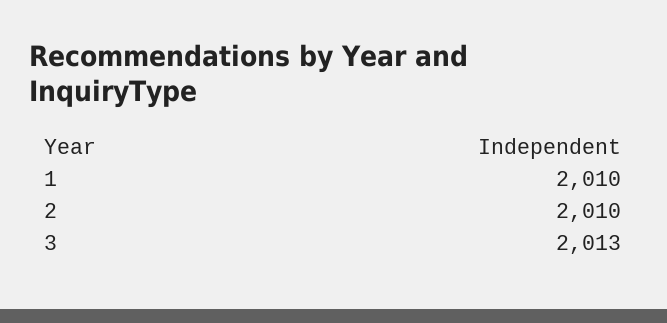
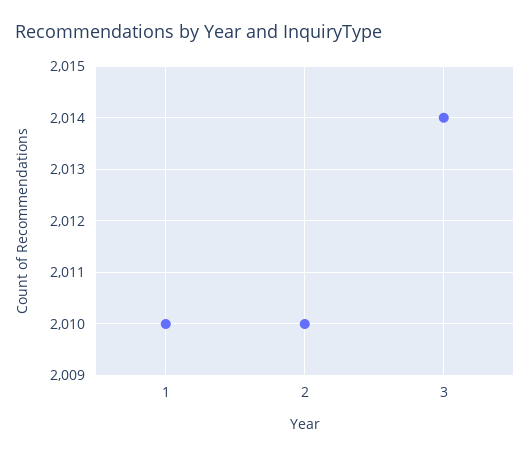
  {
    "1": 2010,
    "2": 2010,
-   "3": 2013
+   "3": 2014
  }

